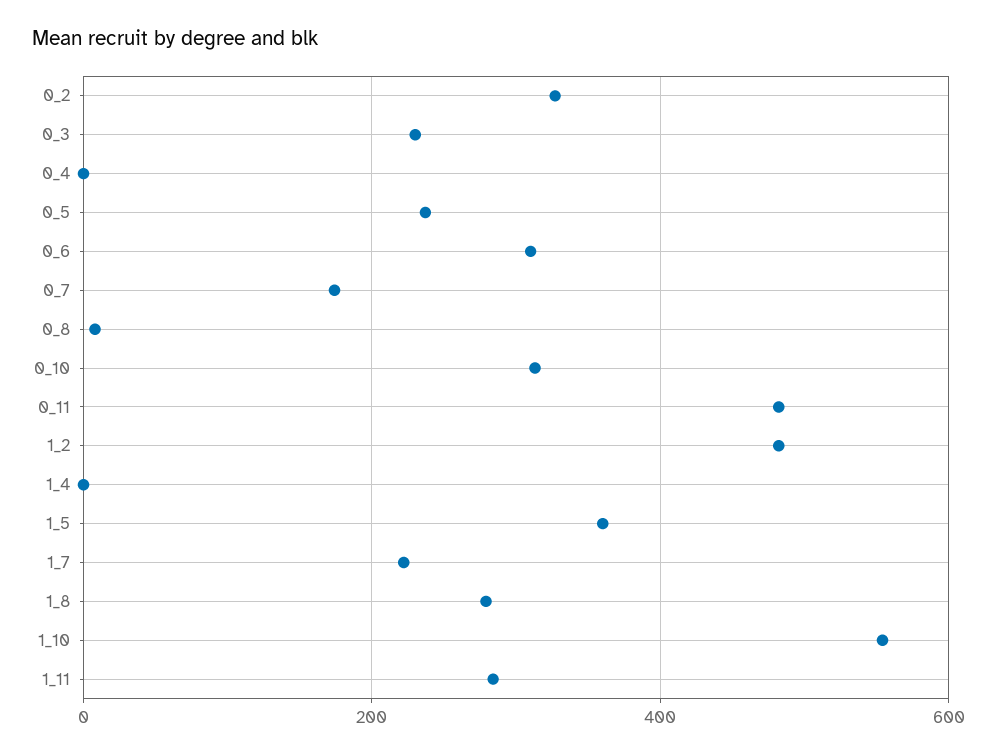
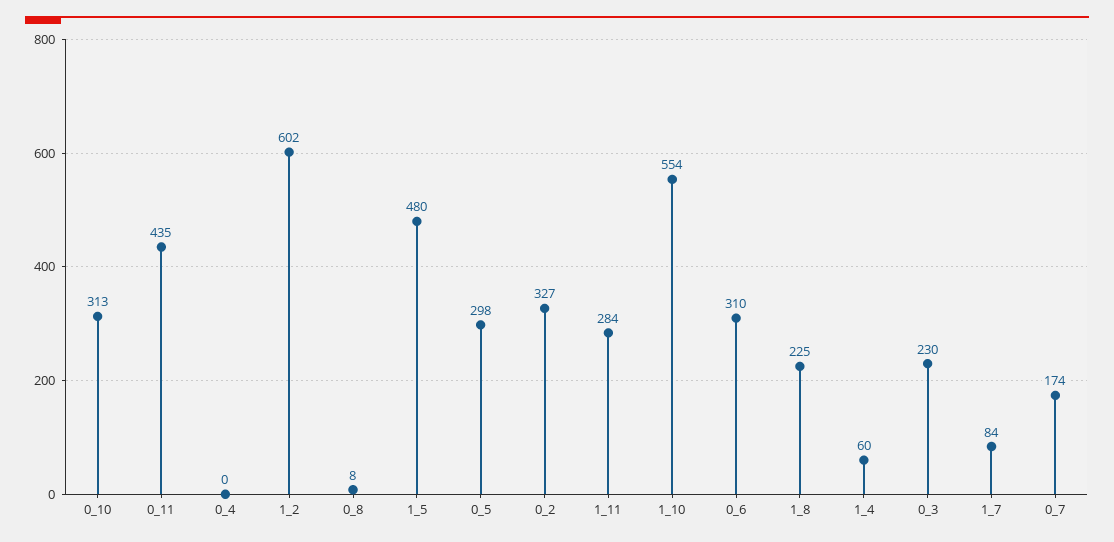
  {
    "0_2": 327,
    "0_3": 230,
    "0_4": 0,
-   "0_5": 240,
+   "0_5": 298,
    "0_6": 310,
    "0_7": 174,
    "0_8": 8,
    "0_10": 313,
-   "0_11": 480,
+   "0_11": 435,
-   "1_2": 480,
+   "1_2": 602,
-   "1_4": 0,
+   "1_4": 60,
-   "1_5": 360,
+   "1_5": 480,
-   "1_7": 220,
+   "1_7": 84,
-   "1_8": 280,
+   "1_8": 225,
    "1_10": 554,
    "1_11": 284
  }

